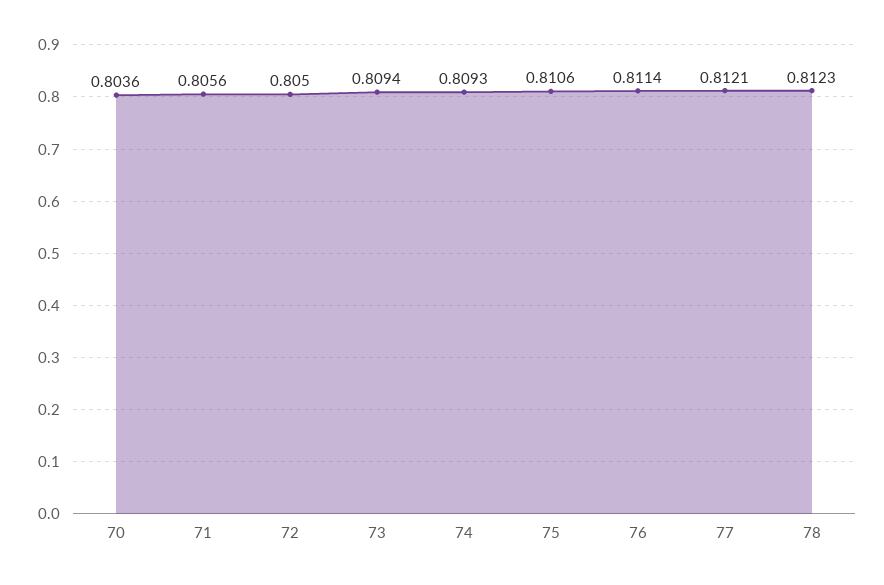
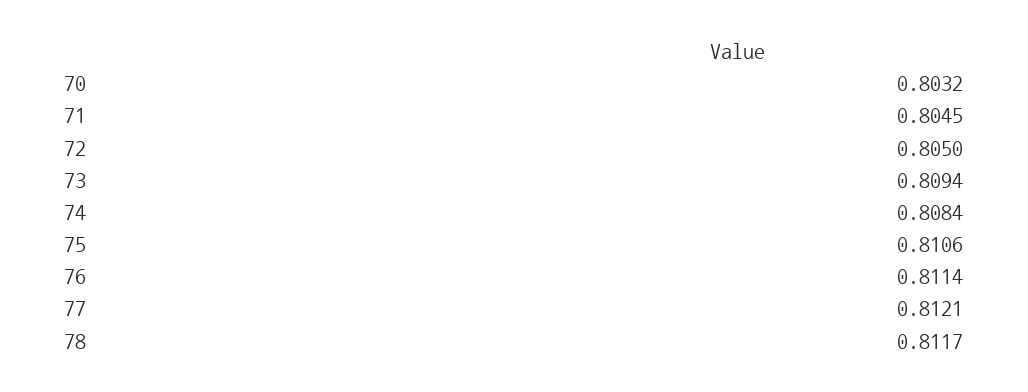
  {
-   "70": 0.8036,
+   "70": 0.8032,
-   "71": 0.8056,
+   "71": 0.8045,
    "72": 0.805,
    "73": 0.8094,
-   "74": 0.8093,
+   "74": 0.8084,
    "75": 0.8106,
    "76": 0.8114,
    "77": 0.8121,
-   "78": 0.8123
+   "78": 0.8117
  }

